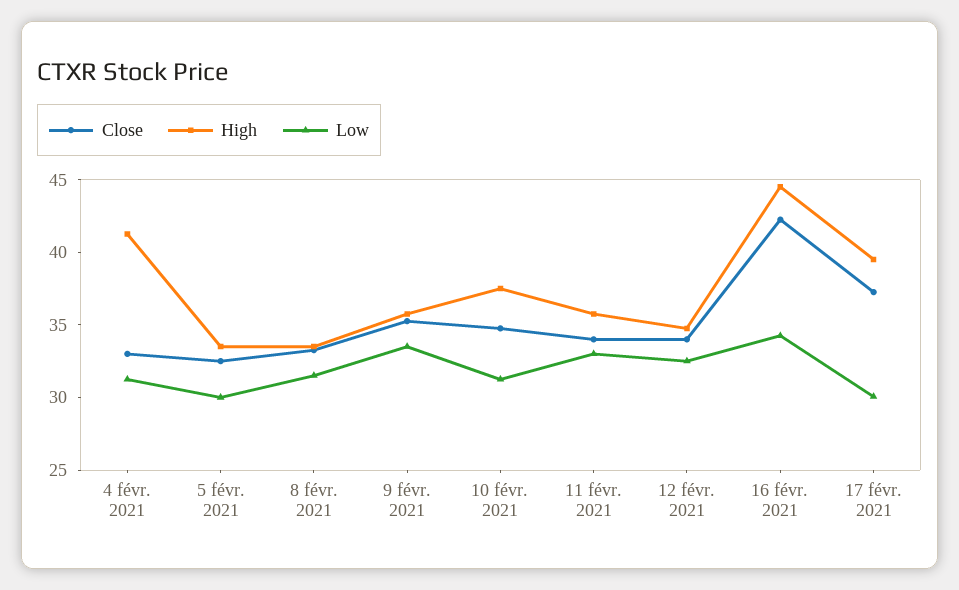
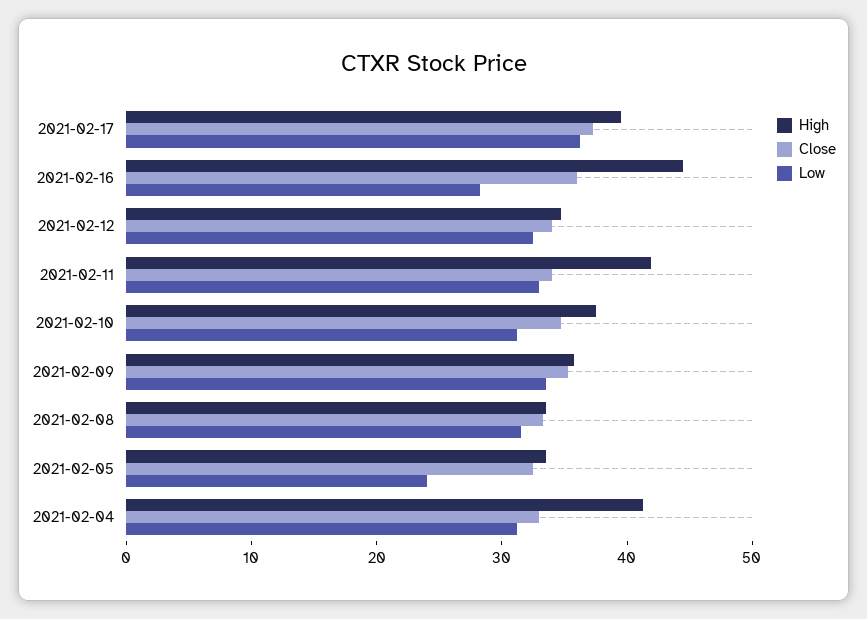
  {
    "Close": {
      "4 févr. 2021": 33,
      "5 févr. 2021": 33,
      "8 févr. 2021": 33,
      "9 févr. 2021": 35,
      "10 févr. 2021": 35,
      "11 févr. 2021": 34,
      "12 févr. 2021": 34,
-     "16 févr. 2021": 42,
+     "16 févr. 2021": 36,
      "17 févr. 2021": 37
    },
    "High": {
      "4 févr. 2021": 41,
      "5 févr. 2021": 34,
      "8 févr. 2021": 34,
      "9 févr. 2021": 36,
      "10 févr. 2021": 38,
-     "11 févr. 2021": 36,
+     "11 févr. 2021": 42,
      "12 févr. 2021": 35,
      "16 févr. 2021": 45,
      "17 févr. 2021": 40
    },
    "Low": {
      "4 févr. 2021": 31,
-     "5 févr. 2021": 30,
+     "5 févr. 2021": 24,
      "8 févr. 2021": 32,
      "9 févr. 2021": 34,
      "10 févr. 2021": 31,
      "11 févr. 2021": 33,
      "12 févr. 2021": 33,
-     "16 févr. 2021": 34,
+     "16 févr. 2021": 28,
-     "17 févr. 2021": 30
+     "17 févr. 2021": 36
    }
  }

